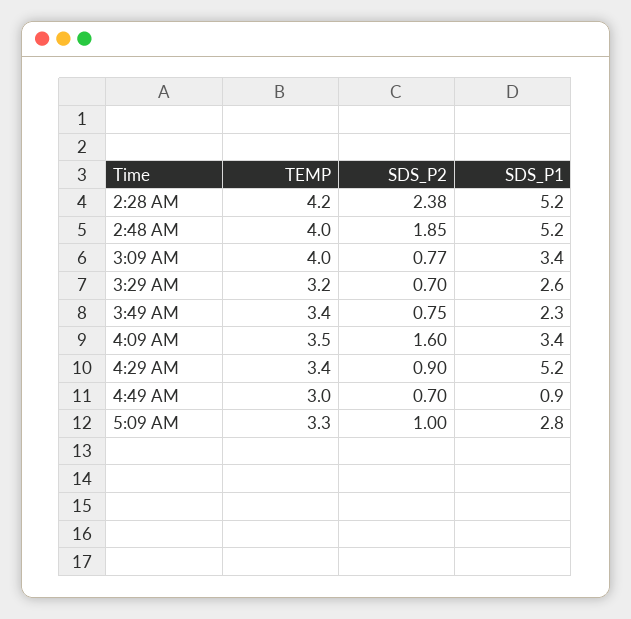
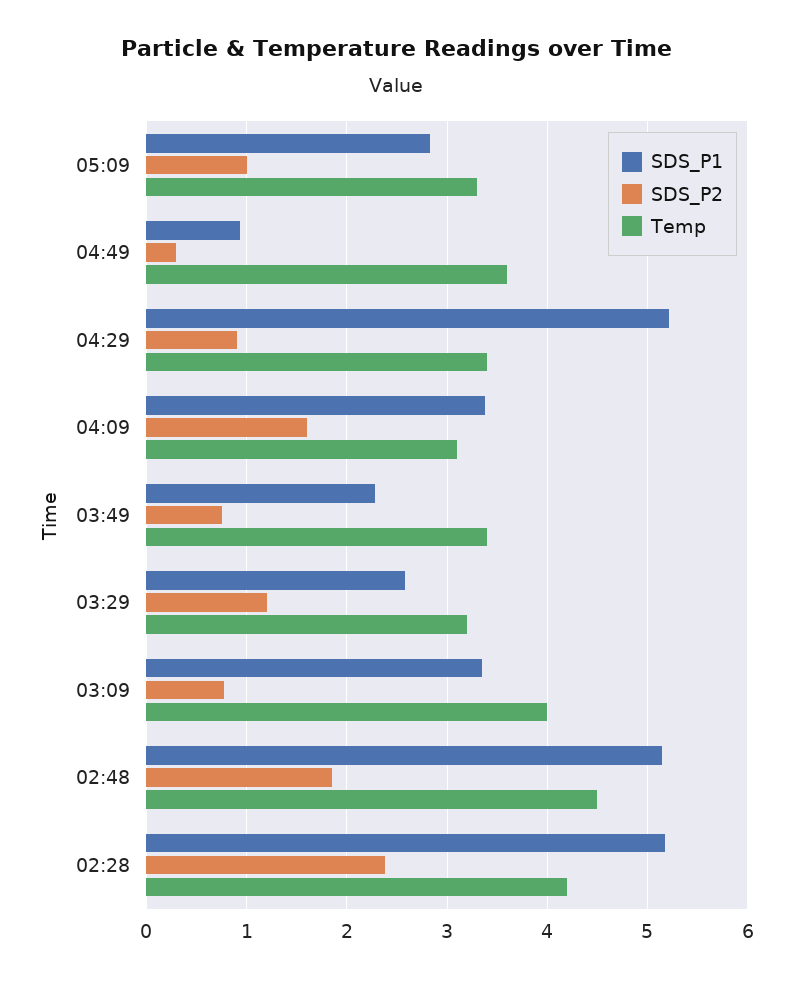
  {
    "TEMP": {
      "2:28 AM": 4.2,
-     "2:48 AM": 4,
+     "2:48 AM": 4.5,
      "3:09 AM": 4,
      "3:29 AM": 3.2,
      "3:49 AM": 3.4,
-     "4:09 AM": 3.5,
+     "4:09 AM": 3.1,
      "4:29 AM": 3.4,
-     "4:49 AM": 3,
+     "4:49 AM": 3.6,
      "5:09 AM": 3.3
    },
    "SDS_P2": {
      "2:28 AM": 2.38,
      "2:48 AM": 1.85,
      "3:09 AM": 0.77,
-     "3:29 AM": 0.7,
+     "3:29 AM": 1.2,
      "3:49 AM": 0.75,
      "4:09 AM": 1.6,
      "4:29 AM": 0.9,
-     "4:49 AM": 0.7,
+     "4:49 AM": 0.3,
      "5:09 AM": 1
    },
    "SDS_P1": {
      "2:28 AM": 5.2,
      "2:48 AM": 5.2,
      "3:09 AM": 3.4,
      "3:29 AM": 2.6,
      "3:49 AM": 2.3,
      "4:09 AM": 3.4,
      "4:29 AM": 5.2,
      "4:49 AM": 0.9,
      "5:09 AM": 2.8
    }
  }

